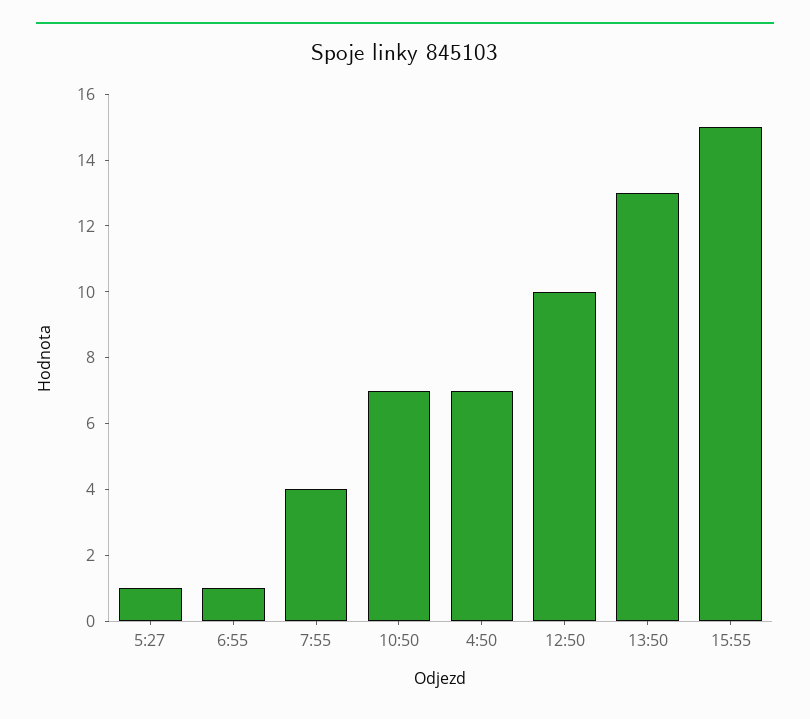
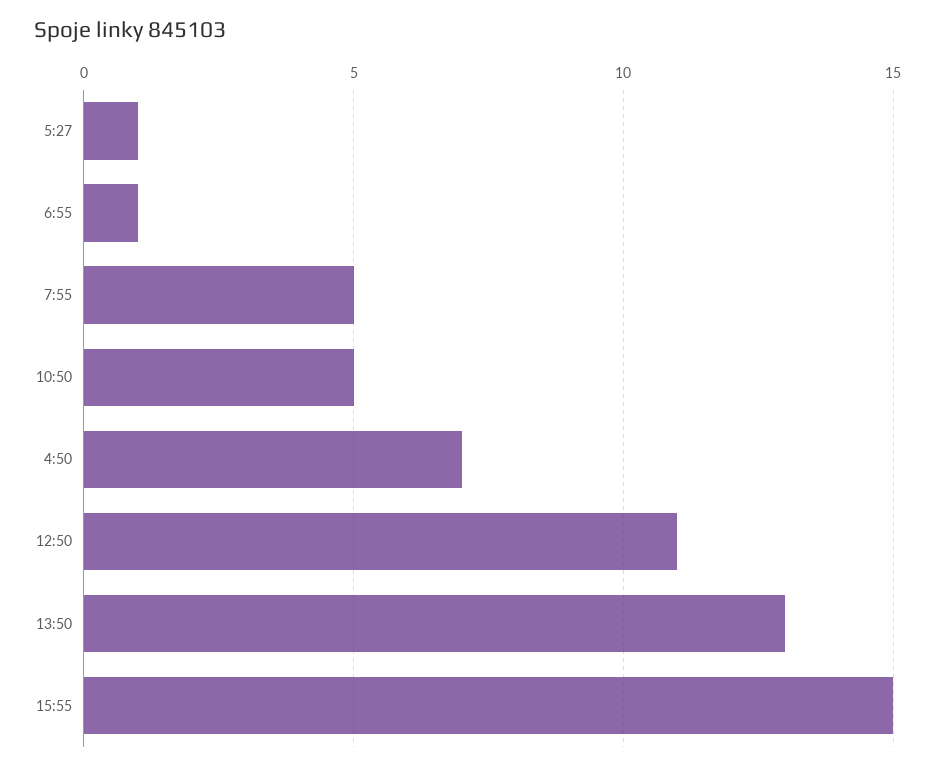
  {
    "5:27": 1,
    "6:55": 1,
-   "7:55": 4,
+   "7:55": 5,
-   "10:50": 7,
+   "10:50": 5,
    "4:50": 7,
-   "12:50": 10,
+   "12:50": 11,
    "13:50": 13,
    "15:55": 15
  }

